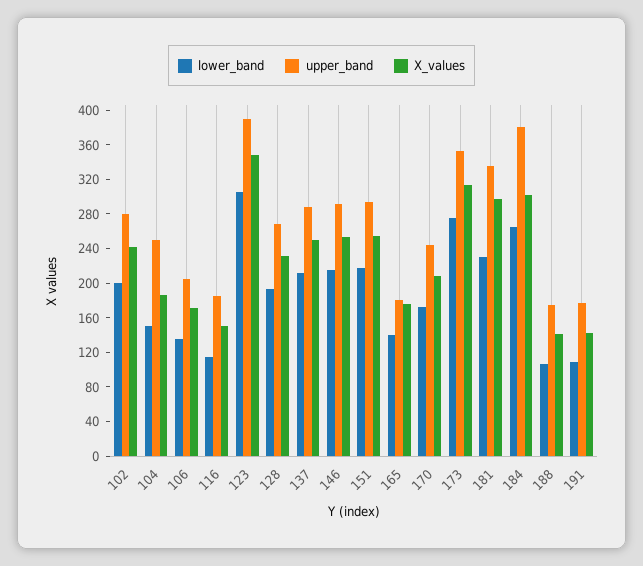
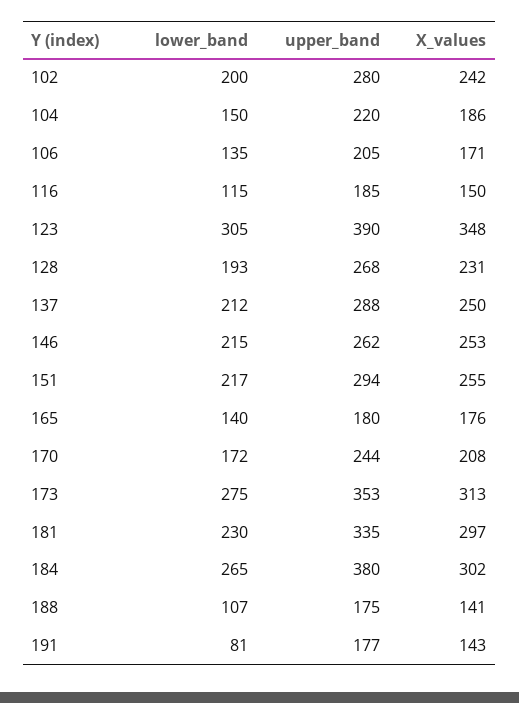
  {
    "lower_band": {
      "102": 200,
      "104": 150,
      "106": 135,
      "116": 115,
      "123": 305,
      "128": 193,
      "137": 212,
      "146": 215,
      "151": 217,
      "165": 140,
      "170": 172,
      "173": 275,
      "181": 230,
      "184": 265,
      "188": 107,
-     "191": 110
+     "191": 81
    },
    "upper_band": {
      "102": 280,
-     "104": 250,
+     "104": 220,
      "106": 205,
      "116": 185,
      "123": 390,
      "128": 268,
      "137": 288,
-     "146": 290,
+     "146": 262,
      "151": 294,
      "165": 180,
      "170": 244,
      "173": 353,
      "181": 335,
      "184": 380,
      "188": 175,
      "191": 177
    },
    "X_values": {
      "102": 242,
      "104": 186,
      "106": 171,
      "116": 150,
      "123": 348,
      "128": 231,
      "137": 250,
      "146": 253,
      "151": 255,
      "165": 176,
      "170": 208,
      "173": 313,
      "181": 297,
      "184": 302,
      "188": 141,
      "191": 143
    }
  }

